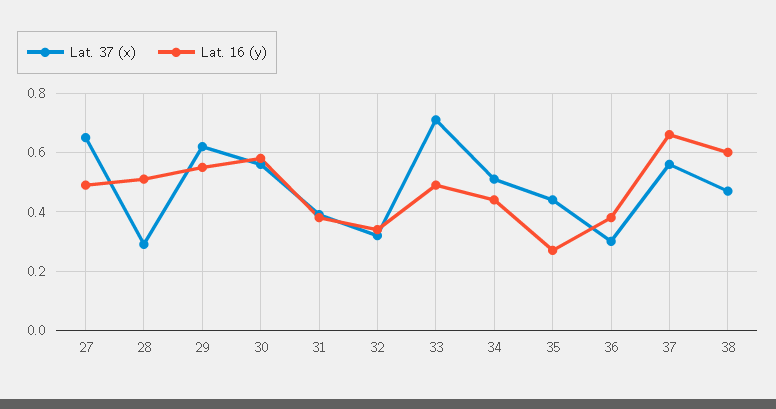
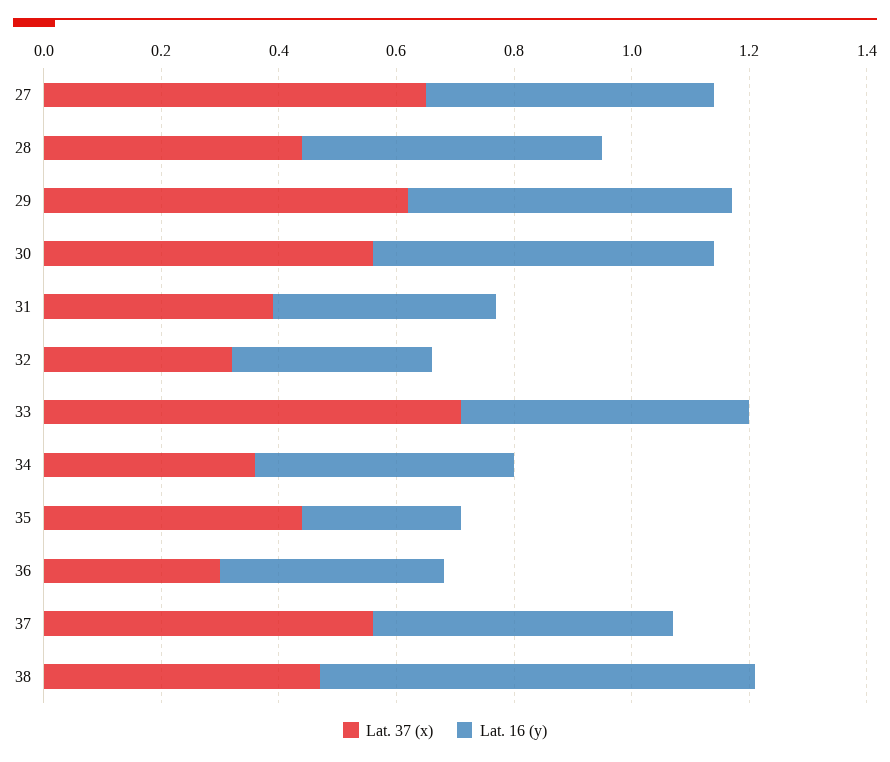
  {
    "Lat. 37 (x)": {
      "27": 0.65,
-     "28": 0.3,
+     "28": 0.45,
      "29": 0.6,
      "30": 0.55,
      "31": 0.4,
      "32": 0.3,
      "33": 0.7,
-     "34": 0.5,
+     "34": 0.35,
      "35": 0.45,
      "36": 0.3,
      "37": 0.55,
      "38": 0.45
    },
    "Lat. 16 (y)": {
      "27": 0.5,
      "28": 0.5,
      "29": 0.55,
      "30": 0.6,
      "31": 0.4,
      "32": 0.35,
      "33": 0.5,
      "34": 0.45,
      "35": 0.25,
      "36": 0.4,
-     "37": 0.65,
+     "37": 0.5,
-     "38": 0.6
+     "38": 0.75
    }
  }

